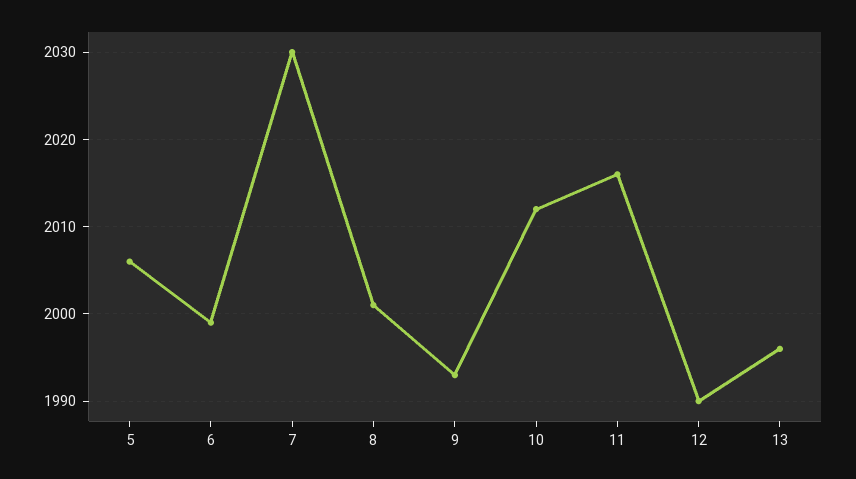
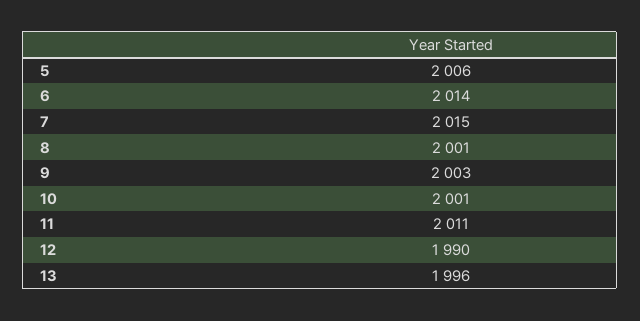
  {
    "5": 2006,
-   "6": 1999,
+   "6": 2014,
-   "7": 2030,
+   "7": 2015,
    "8": 2001,
-   "9": 1993,
+   "9": 2003,
-   "10": 2012,
+   "10": 2001,
-   "11": 2016,
+   "11": 2011,
    "12": 1990,
    "13": 1996
  }

